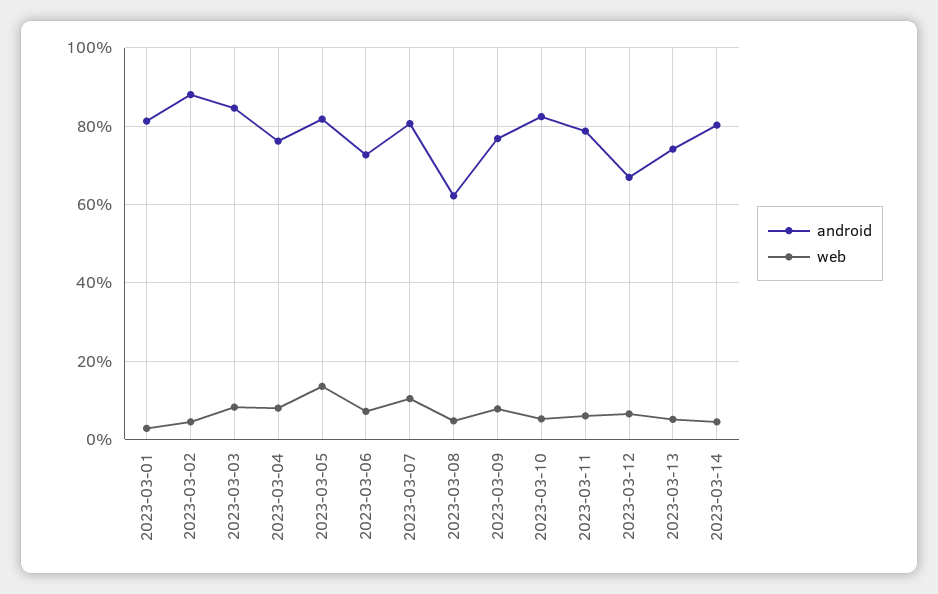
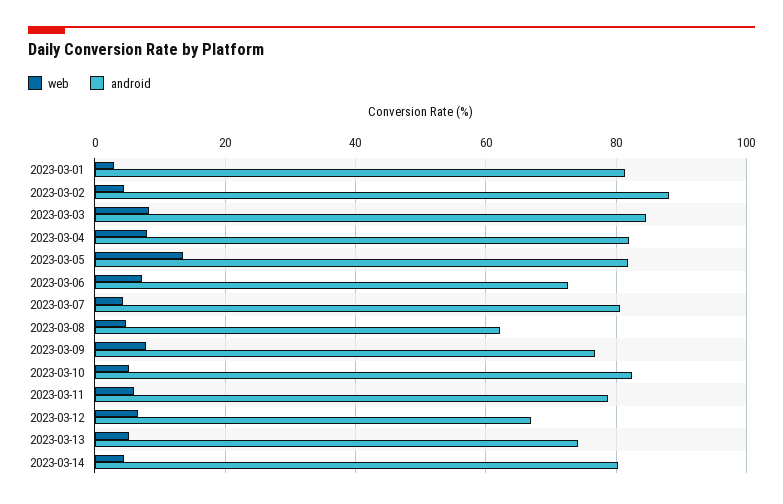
  {
    "android": {
      "2023-03-01": 82,
      "2023-03-02": 88,
      "2023-03-03": 84,
-     "2023-03-04": 76,
+     "2023-03-04": 82,
      "2023-03-05": 82,
      "2023-03-06": 72,
      "2023-03-07": 80,
      "2023-03-08": 62,
      "2023-03-09": 76,
      "2023-03-10": 82,
      "2023-03-11": 78,
      "2023-03-12": 66,
      "2023-03-13": 74,
      "2023-03-14": 80
    },
    "web": {
      "2023-03-01": 2,
      "2023-03-02": 4,
      "2023-03-03": 8,
      "2023-03-04": 8,
      "2023-03-05": 14,
      "2023-03-06": 8,
-     "2023-03-07": 10,
+     "2023-03-07": 4,
      "2023-03-08": 4,
      "2023-03-09": 8,
      "2023-03-10": 6,
      "2023-03-11": 6,
      "2023-03-12": 6,
      "2023-03-13": 6,
      "2023-03-14": 4
    }
  }

